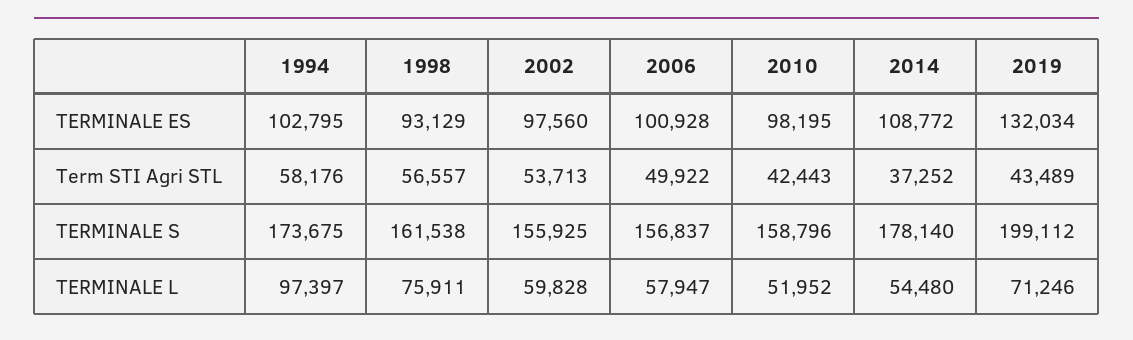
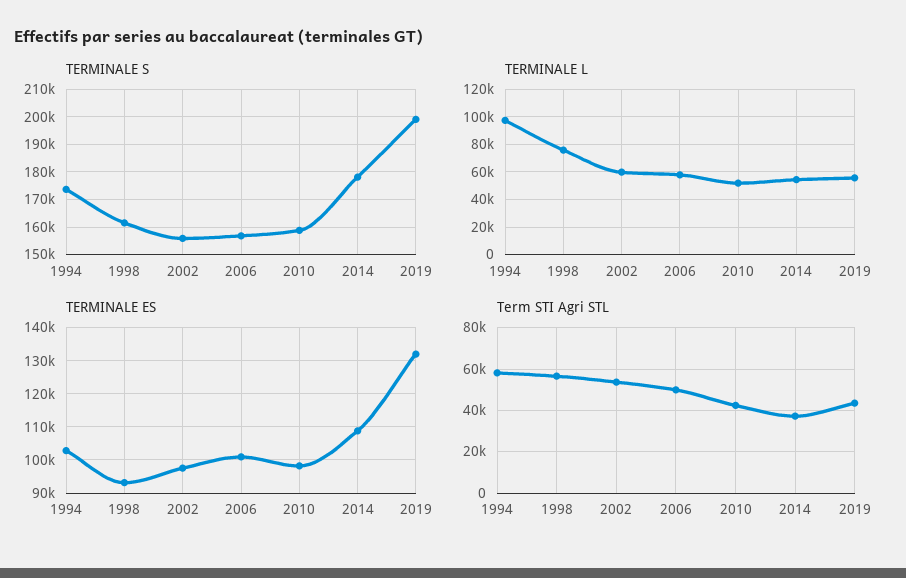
  {
    "TERMINALE ES": {
      "1994": 102795,
      "1998": 93129,
      "2002": 97560,
      "2006": 100928,
      "2010": 98195,
      "2014": 108772,
      "2019": 132034
    },
    "Term STI Agri STL": {
      "1994": 58176,
      "1998": 56557,
      "2002": 53713,
      "2006": 49922,
      "2010": 42443,
      "2014": 37252,
      "2019": 43489
    },
    "TERMINALE S": {
      "1994": 173675,
      "1998": 161538,
      "2002": 155925,
      "2006": 156837,
      "2010": 158796,
      "2014": 178140,
      "2019": 199112
    },
    "TERMINALE L": {
      "1994": 97397,
      "1998": 75911,
      "2002": 59828,
      "2006": 57947,
      "2010": 51952,
      "2014": 54480,
-     "2019": 71246
+     "2019": 55000
    }
  }

